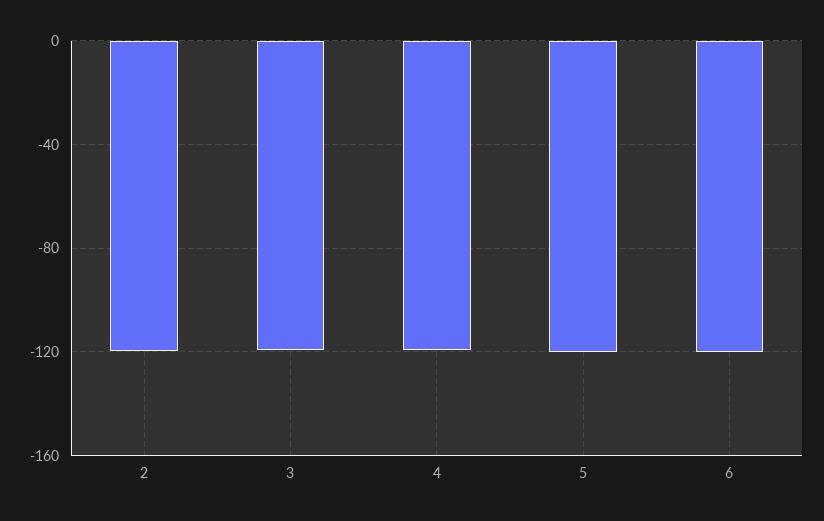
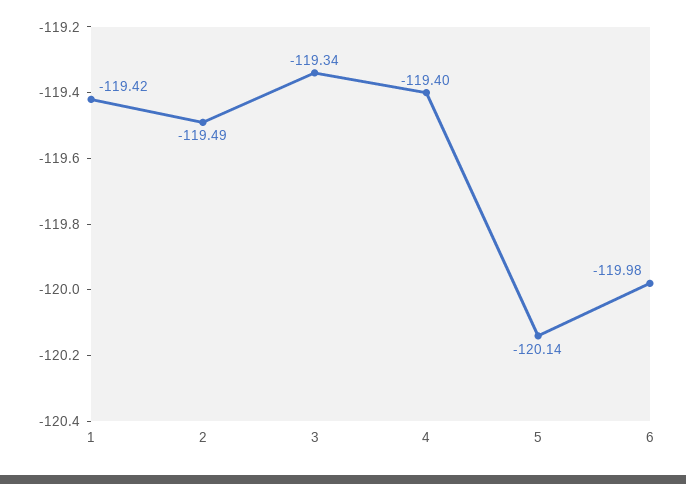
  {
    "2": -119.49,
    "3": -119.34,
    "4": -119.4,
    "5": -120.14,
-   "6": -119.98
+   "6": -119.98,
+   "1": -119.42
  }

